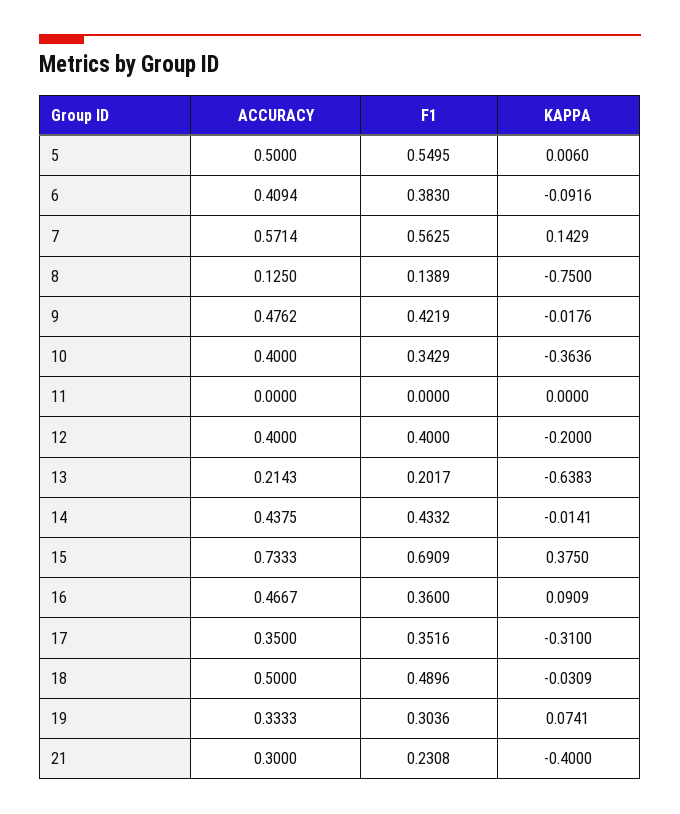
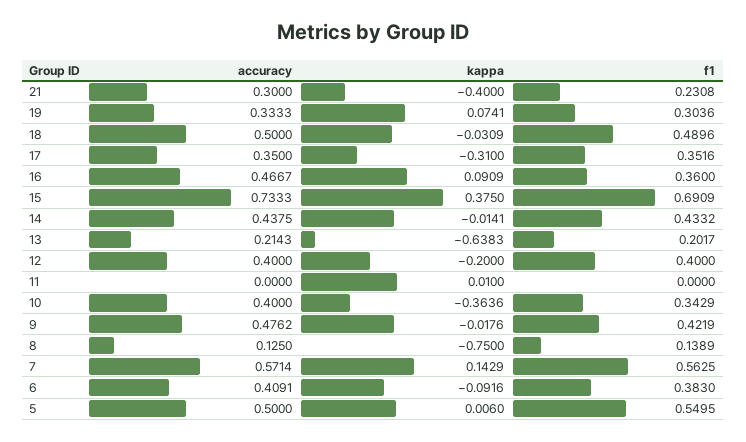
  {
    "ACCURACY": {
      "5": 0.5,
-     "6": 0.4094,
+     "6": 0.4091,
      "7": 0.5714,
      "8": 0.125,
      "9": 0.4762,
      "10": 0.4,
      "11": 0,
      "12": 0.4,
      "13": 0.2143,
      "14": 0.4375,
      "15": 0.7333,
      "16": 0.4667,
      "17": 0.35,
      "18": 0.5,
      "19": 0.3333,
      "21": 0.3
    },
    "F1": {
      "5": 0.5495,
      "6": 0.383,
      "7": 0.5625,
      "8": 0.1389,
      "9": 0.4219,
      "10": 0.3429,
      "11": 0,
      "12": 0.4,
      "13": 0.2017,
      "14": 0.4332,
      "15": 0.6909,
      "16": 0.36,
      "17": 0.3516,
      "18": 0.4896,
      "19": 0.3036,
      "21": 0.2308
    },
    "KAPPA": {
      "5": 0.006,
      "6": -0.0916,
      "7": 0.1429,
      "8": -0.75,
      "9": -0.0176,
      "10": -0.3636,
-     "11": 0,
+     "11": 0.01,
      "12": -0.2,
      "13": -0.6383,
      "14": -0.0141,
      "15": 0.375,
      "16": 0.0909,
      "17": -0.31,
      "18": -0.0309,
      "19": 0.0741,
      "21": -0.4
    }
  }

